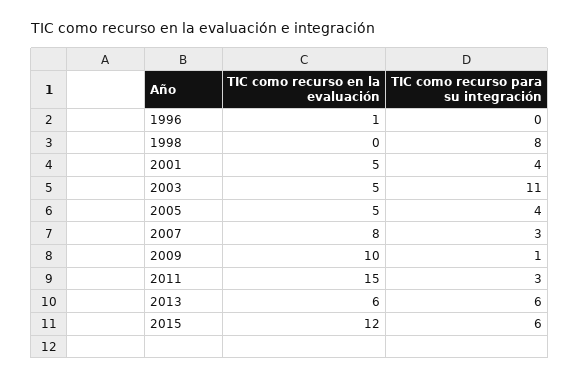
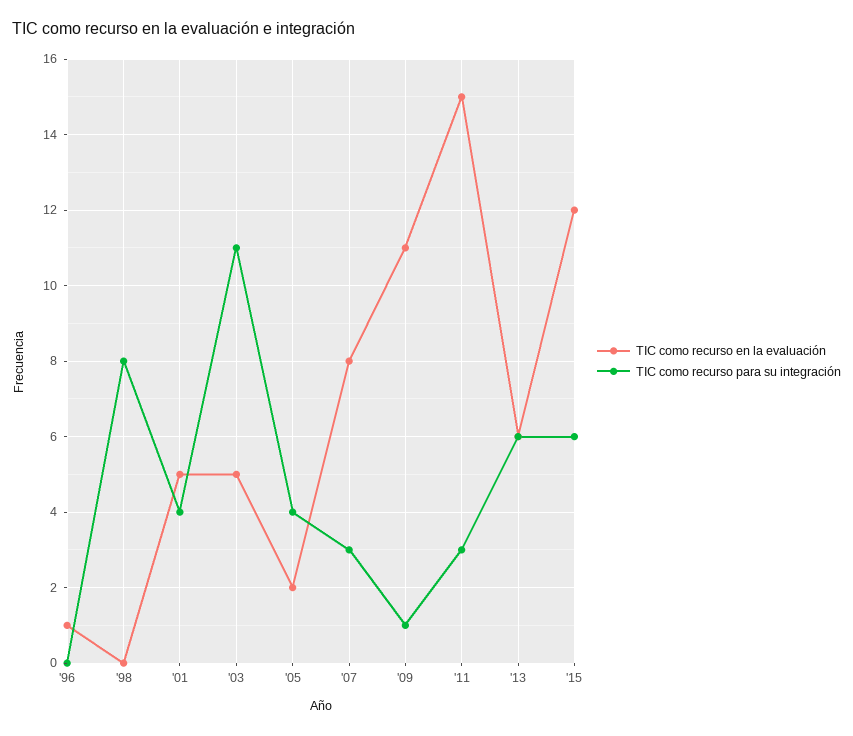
  {
    "TIC como recurso en la evaluación": {
      "1996": 1,
      "1998": 0,
      "2001": 5,
      "2003": 5,
-     "2005": 5,
+     "2005": 2,
      "2007": 8,
-     "2009": 10,
+     "2009": 11,
      "2011": 15,
      "2013": 6,
      "2015": 12
    },
    "TIC como recurso para su integración": {
      "1996": 0,
      "1998": 8,
      "2001": 4,
      "2003": 11,
      "2005": 4,
      "2007": 3,
      "2009": 1,
      "2011": 3,
      "2013": 6,
      "2015": 6
    }
  }

